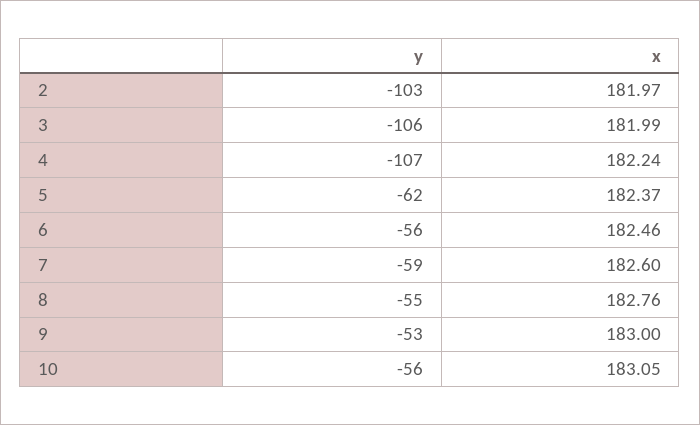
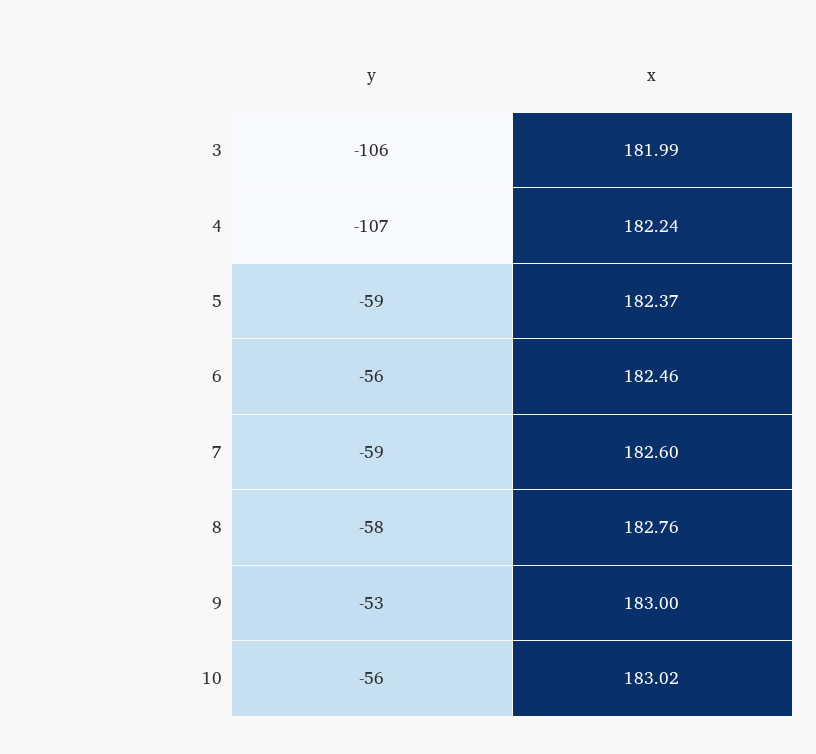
  {
    "y": {
-     "2": -103,
      "3": -106,
      "4": -107,
-     "5": -62,
+     "5": -59,
      "6": -56,
      "7": -59,
-     "8": -55,
+     "8": -58,
      "9": -53,
      "10": -56
    },
    "x": {
-     "2": 181.97,
      "3": 181.99,
      "4": 182.24,
      "5": 182.37,
      "6": 182.46,
      "7": 182.6,
      "8": 182.76,
      "9": 183,
-     "10": 183.05
+     "10": 183.02
    }
  }

